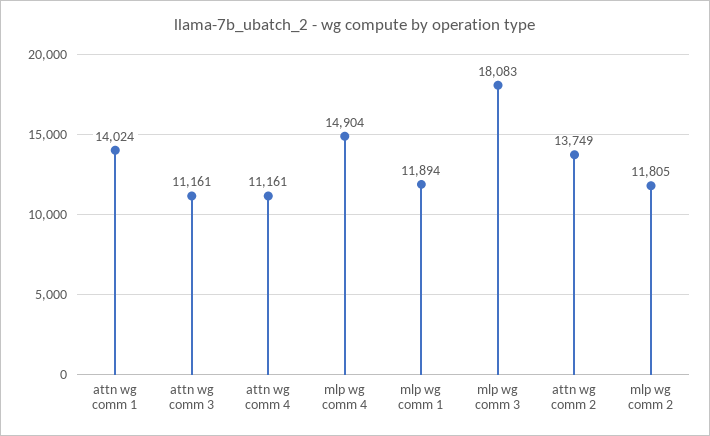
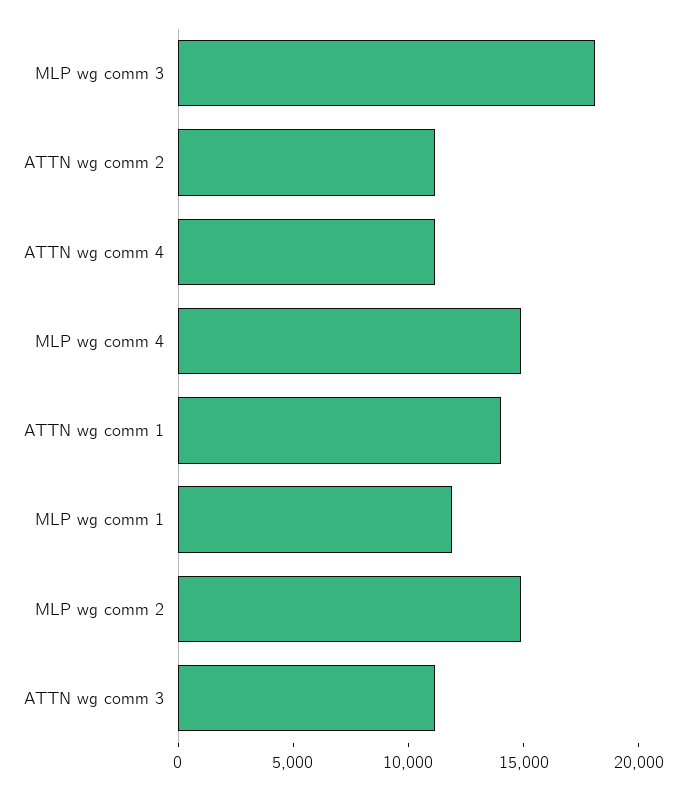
  {
    "attn wg comm 1": 14024,
    "attn wg comm 3": 11161,
    "attn wg comm 4": 11161,
    "mlp wg comm 4": 14904,
    "mlp wg comm 1": 11894,
    "mlp wg comm 3": 18083,
-   "attn wg comm 2": 13749,
+   "attn wg comm 2": 11000,
-   "mlp wg comm 2": 11805
+   "mlp wg comm 2": 15000
  }

